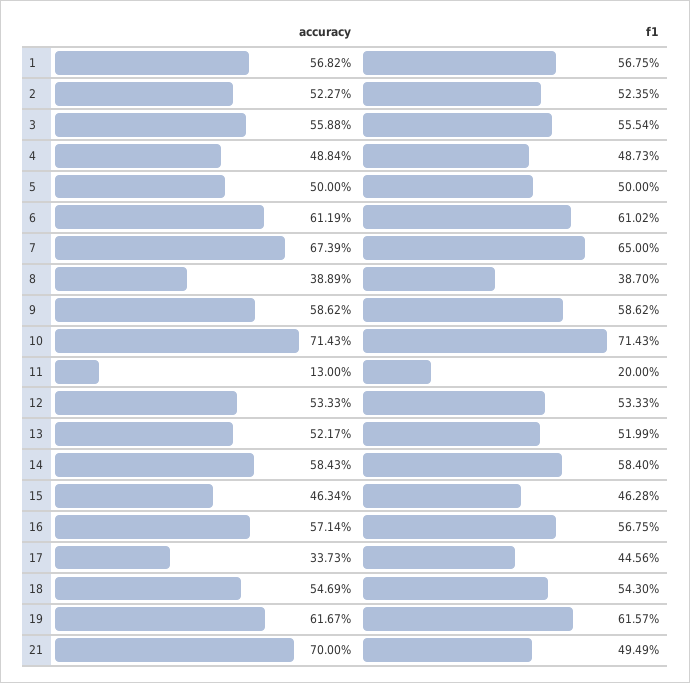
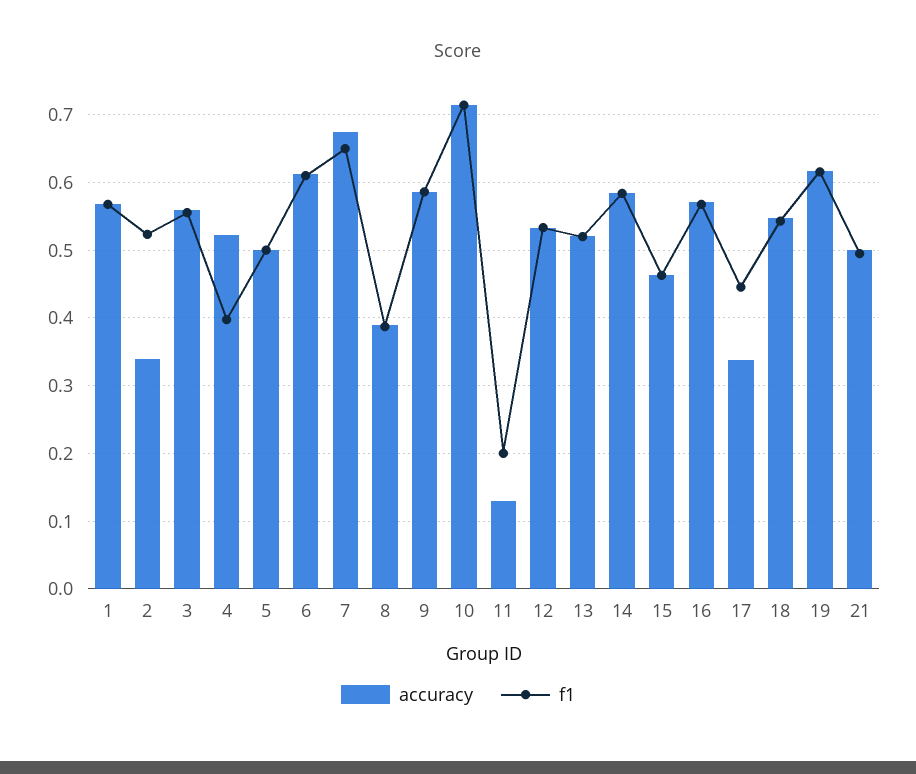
  {
    "accuracy": {
      "1": 0.5682,
-     "2": 0.5227,
+     "2": 0.34,
      "3": 0.5588,
-     "4": 0.4884,
+     "4": 0.52,
      "5": 0.5,
      "6": 0.6119,
      "7": 0.6739,
      "8": 0.3889,
      "9": 0.5862,
      "10": 0.7143,
      "11": 0.13,
      "12": 0.5333,
      "13": 0.5217,
      "14": 0.5843,
      "15": 0.4634,
      "16": 0.5714,
      "17": 0.3373,
      "18": 0.5469,
      "19": 0.6167,
-     "21": 0.7
+     "21": 0.5
    },
    "f1": {
      "1": 0.5675,
      "2": 0.5235,
      "3": 0.5554,
-     "4": 0.4873,
+     "4": 0.4,
      "5": 0.5,
      "6": 0.6102,
      "7": 0.65,
      "8": 0.387,
      "9": 0.5862,
      "10": 0.7143,
      "11": 0.2,
      "12": 0.5333,
      "13": 0.5199,
      "14": 0.584,
      "15": 0.4628,
      "16": 0.5675,
      "17": 0.4456,
      "18": 0.543,
      "19": 0.6157,
      "21": 0.4949
    }
  }

